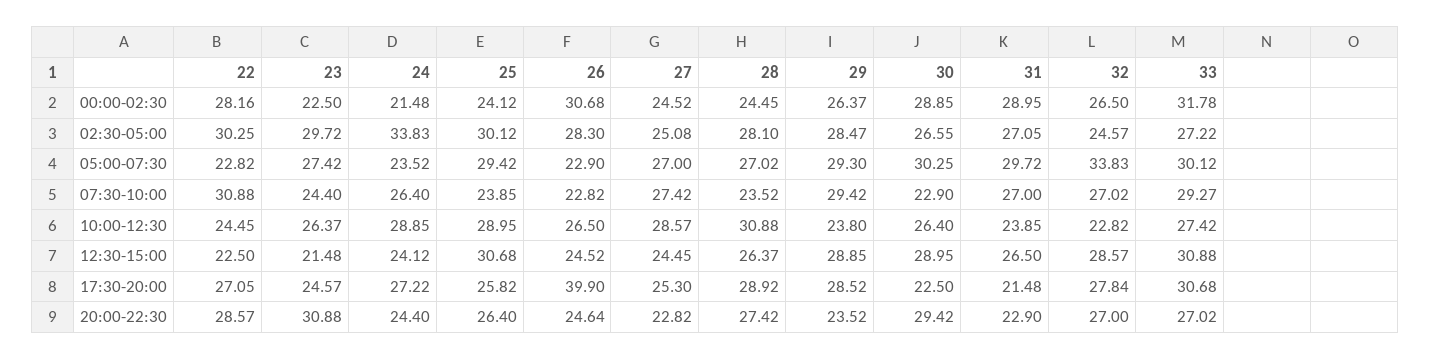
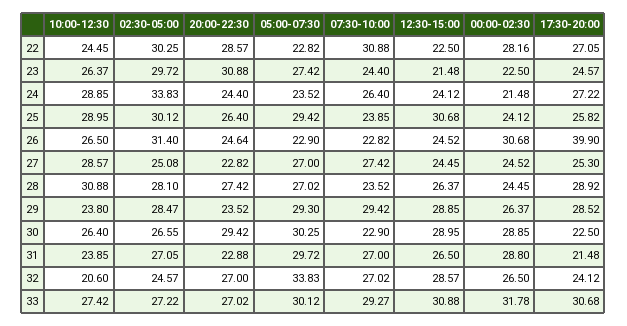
  {
    "22": {
      "00:00-02:30": 28.16,
      "02:30-05:00": 30.25,
      "05:00-07:30": 22.82,
      "07:30-10:00": 30.88,
      "10:00-12:30": 24.45,
      "12:30-15:00": 22.5,
      "17:30-20:00": 27.05,
      "20:00-22:30": 28.57
    },
    "23": {
      "00:00-02:30": 22.5,
      "02:30-05:00": 29.72,
      "05:00-07:30": 27.42,
      "07:30-10:00": 24.4,
      "10:00-12:30": 26.37,
      "12:30-15:00": 21.48,
      "17:30-20:00": 24.57,
      "20:00-22:30": 30.88
    },
    "24": {
      "00:00-02:30": 21.48,
      "02:30-05:00": 33.83,
      "05:00-07:30": 23.52,
      "07:30-10:00": 26.4,
      "10:00-12:30": 28.85,
      "12:30-15:00": 24.12,
      "17:30-20:00": 27.22,
      "20:00-22:30": 24.4
    },
    "25": {
      "00:00-02:30": 24.12,
      "02:30-05:00": 30.12,
      "05:00-07:30": 29.42,
      "07:30-10:00": 23.85,
      "10:00-12:30": 28.95,
      "12:30-15:00": 30.68,
      "17:30-20:00": 25.82,
      "20:00-22:30": 26.4
    },
    "26": {
      "00:00-02:30": 30.68,
-     "02:30-05:00": 28.3,
+     "02:30-05:00": 31.4,
      "05:00-07:30": 22.9,
      "07:30-10:00": 22.82,
      "10:00-12:30": 26.5,
      "12:30-15:00": 24.52,
      "17:30-20:00": 39.9,
      "20:00-22:30": 24.64
    },
    "27": {
      "00:00-02:30": 24.52,
      "02:30-05:00": 25.08,
      "05:00-07:30": 27,
      "07:30-10:00": 27.42,
      "10:00-12:30": 28.57,
      "12:30-15:00": 24.45,
      "17:30-20:00": 25.3,
      "20:00-22:30": 22.82
    },
    "28": {
      "00:00-02:30": 24.45,
      "02:30-05:00": 28.1,
      "05:00-07:30": 27.02,
      "07:30-10:00": 23.52,
      "10:00-12:30": 30.88,
      "12:30-15:00": 26.37,
      "17:30-20:00": 28.92,
      "20:00-22:30": 27.42
    },
    "29": {
      "00:00-02:30": 26.37,
      "02:30-05:00": 28.47,
      "05:00-07:30": 29.3,
      "07:30-10:00": 29.42,
      "10:00-12:30": 23.8,
      "12:30-15:00": 28.85,
      "17:30-20:00": 28.52,
      "20:00-22:30": 23.52
    },
    "30": {
      "00:00-02:30": 28.85,
      "02:30-05:00": 26.55,
      "05:00-07:30": 30.25,
      "07:30-10:00": 22.9,
      "10:00-12:30": 26.4,
      "12:30-15:00": 28.95,
      "17:30-20:00": 22.5,
      "20:00-22:30": 29.42
    },
    "31": {
-     "00:00-02:30": 28.95,
+     "00:00-02:30": 28.8,
      "02:30-05:00": 27.05,
      "05:00-07:30": 29.72,
      "07:30-10:00": 27,
      "10:00-12:30": 23.85,
      "12:30-15:00": 26.5,
      "17:30-20:00": 21.48,
-     "20:00-22:30": 22.9
+     "20:00-22:30": 22.88
    },
    "32": {
      "00:00-02:30": 26.5,
      "02:30-05:00": 24.57,
      "05:00-07:30": 33.83,
      "07:30-10:00": 27.02,
-     "10:00-12:30": 22.82,
+     "10:00-12:30": 20.6,
      "12:30-15:00": 28.57,
-     "17:30-20:00": 27.84,
+     "17:30-20:00": 24.12,
      "20:00-22:30": 27
    },
    "33": {
      "00:00-02:30": 31.78,
      "02:30-05:00": 27.22,
      "05:00-07:30": 30.12,
      "07:30-10:00": 29.27,
      "10:00-12:30": 27.42,
      "12:30-15:00": 30.88,
      "17:30-20:00": 30.68,
      "20:00-22:30": 27.02
    }
  }

